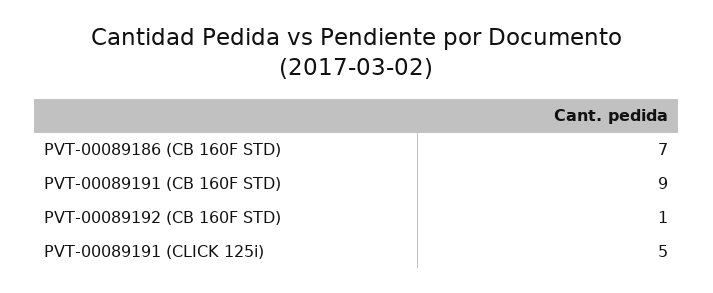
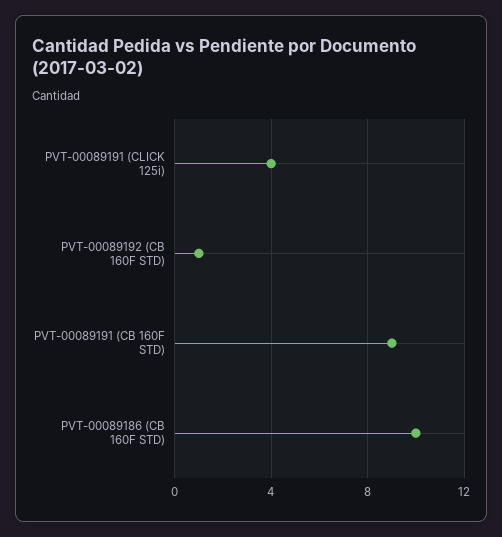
  {
-   "PVT-00089186 (CB 160F STD)": 7,
+   "PVT-00089186 (CB 160F STD)": 10,
    "PVT-00089191 (CB 160F STD)": 9,
    "PVT-00089192 (CB 160F STD)": 1,
-   "PVT-00089191 (CLICK 125i)": 5
+   "PVT-00089191 (CLICK 125i)": 4
  }

